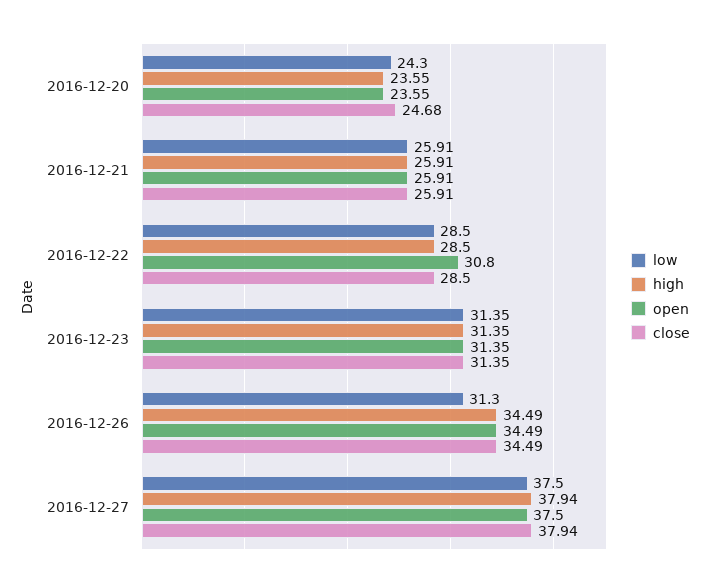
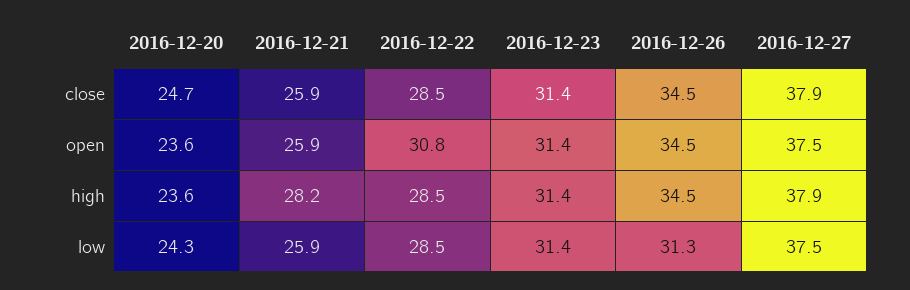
  {
    "low": {
      "2016-12-20": 24.3,
      "2016-12-21": 25.91,
      "2016-12-22": 28.5,
      "2016-12-23": 31.35,
      "2016-12-26": 31.3,
      "2016-12-27": 37.5
    },
    "high": {
      "2016-12-20": 23.55,
-     "2016-12-21": 25.91,
+     "2016-12-21": 28.2,
      "2016-12-22": 28.5,
      "2016-12-23": 31.35,
      "2016-12-26": 34.49,
      "2016-12-27": 37.94
    },
    "open": {
      "2016-12-20": 23.55,
      "2016-12-21": 25.91,
      "2016-12-22": 30.8,
      "2016-12-23": 31.35,
      "2016-12-26": 34.49,
      "2016-12-27": 37.5
    },
    "close": {
      "2016-12-20": 24.68,
      "2016-12-21": 25.91,
      "2016-12-22": 28.5,
      "2016-12-23": 31.35,
      "2016-12-26": 34.49,
      "2016-12-27": 37.94
    }
  }

